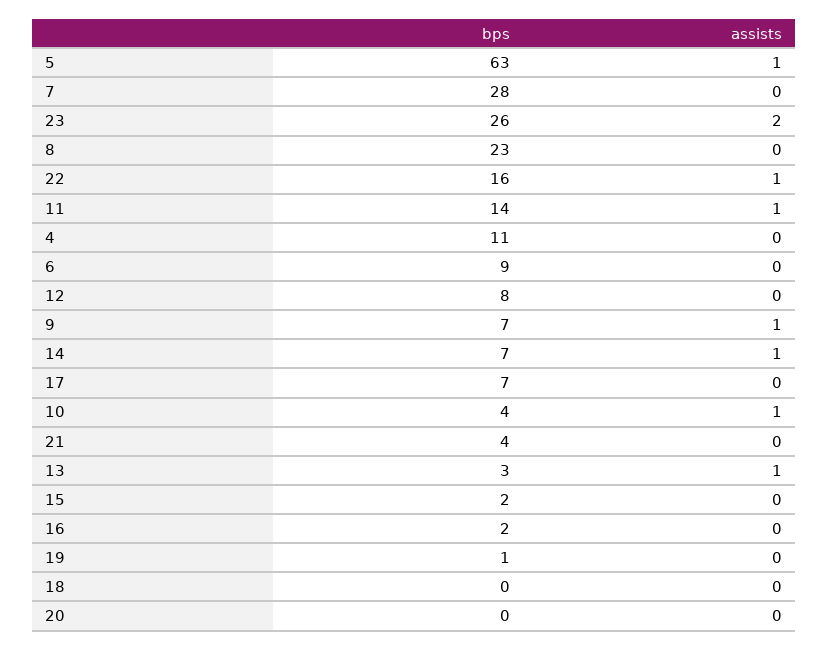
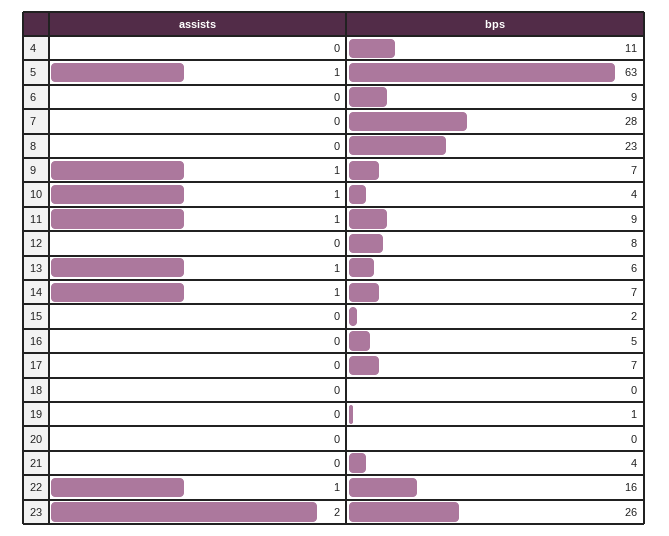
  {
    "bps": {
      "5": 63,
      "7": 28,
      "23": 26,
      "8": 23,
      "22": 16,
-     "11": 14,
+     "11": 9,
      "4": 11,
      "6": 9,
      "12": 8,
      "9": 7,
      "14": 7,
      "17": 7,
      "10": 4,
      "21": 4,
-     "13": 3,
+     "13": 6,
      "15": 2,
-     "16": 2,
+     "16": 5,
      "19": 1,
      "18": 0,
      "20": 0
    },
    "assists": {
      "5": 1,
      "7": 0,
      "23": 2,
      "8": 0,
      "22": 1,
      "11": 1,
      "4": 0,
      "6": 0,
      "12": 0,
      "9": 1,
      "14": 1,
      "17": 0,
      "10": 1,
      "21": 0,
      "13": 1,
      "15": 0,
      "16": 0,
      "19": 0,
      "18": 0,
      "20": 0
    }
  }

